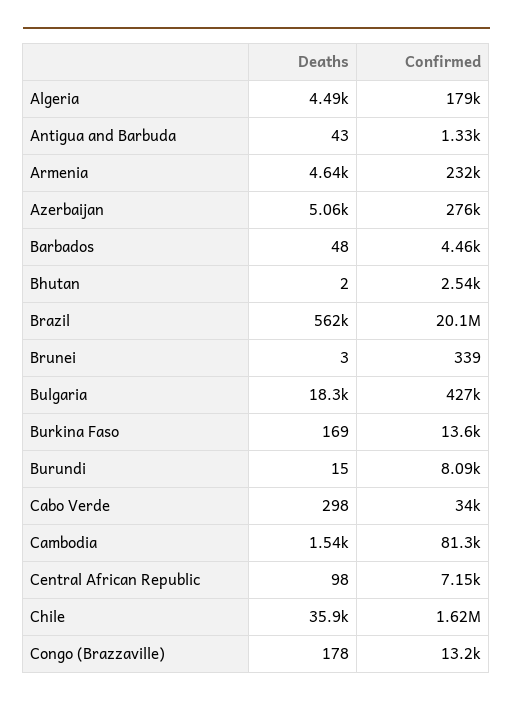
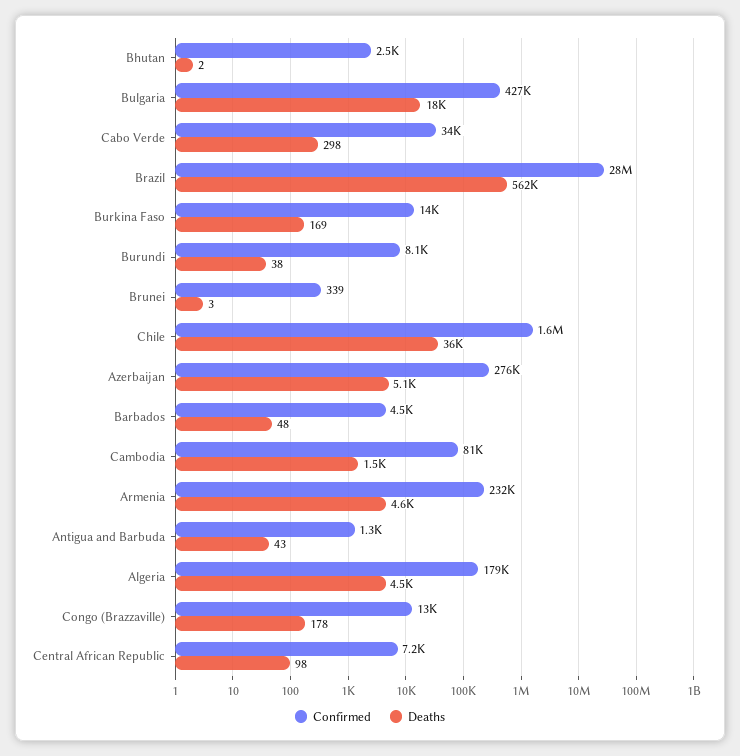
  {
    "Deaths": {
      "Algeria": 4490,
      "Antigua and Barbuda": 43,
      "Armenia": 4640,
      "Azerbaijan": 5060,
      "Barbados": 48,
      "Bhutan": 2,
      "Brazil": 562000,
      "Brunei": 3,
      "Bulgaria": 18300,
      "Burkina Faso": 169,
-     "Burundi": 15,
+     "Burundi": 38,
      "Cabo Verde": 298,
      "Cambodia": 1540,
      "Central African Republic": 98,
      "Chile": 35900,
      "Congo (Brazzaville)": 178
    },
    "Confirmed": {
      "Algeria": 179000,
      "Antigua and Barbuda": 1330,
      "Armenia": 232000,
      "Azerbaijan": 276000,
      "Barbados": 4460,
      "Bhutan": 2540,
-     "Brazil": 20100000,
+     "Brazil": 28000000,
      "Brunei": 339,
      "Bulgaria": 427000,
      "Burkina Faso": 13600,
      "Burundi": 8090,
      "Cabo Verde": 34000,
      "Cambodia": 81300,
      "Central African Republic": 7150,
      "Chile": 1620000,
      "Congo (Brazzaville)": 13200
    }
  }

